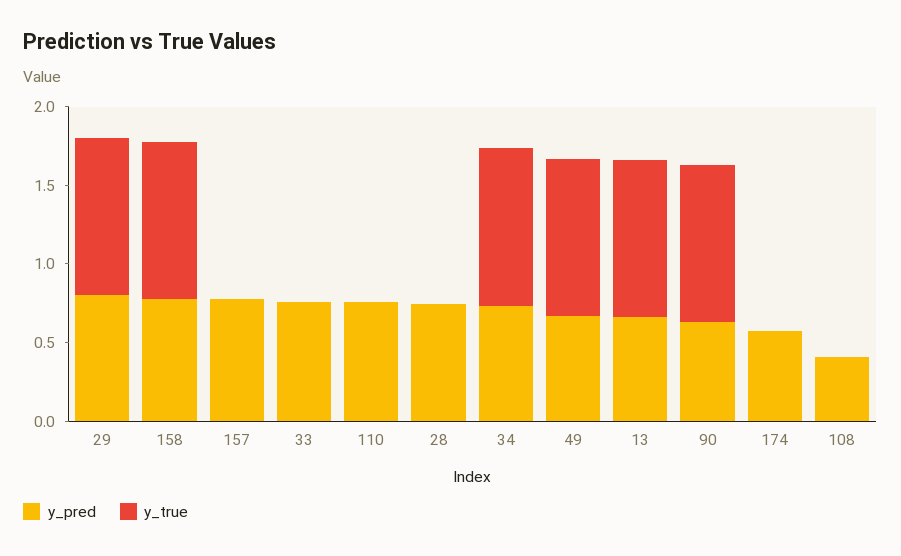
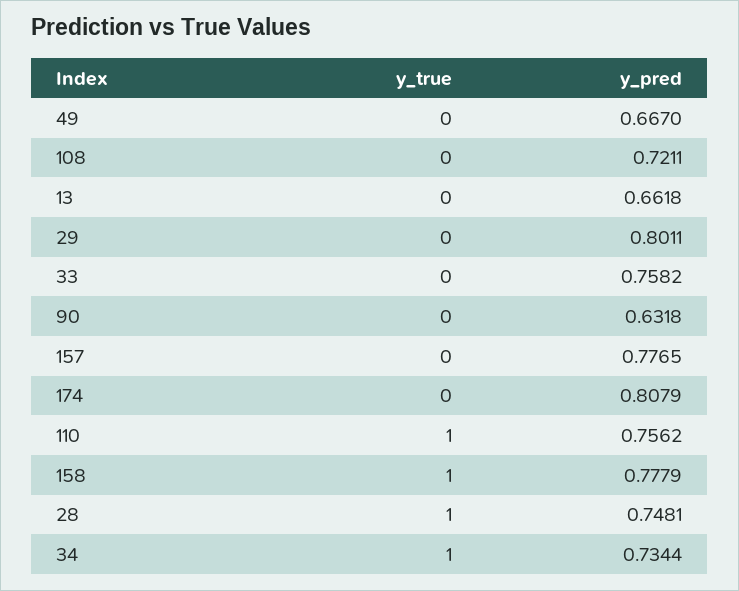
  {
    "y_pred": {
      "29": 0.8011,
      "158": 0.7779,
      "157": 0.7765,
      "33": 0.7582,
      "110": 0.7562,
      "28": 0.7481,
      "34": 0.7344,
      "49": 0.667,
      "13": 0.6618,
      "90": 0.6318,
-     "174": 0.6,
+     "174": 0.8079,
-     "108": 0.4
+     "108": 0.7211
    },
    "y_true": {
-     "29": 1,
+     "29": 0,
      "158": 1,
      "157": 0,
      "33": 0,
-     "110": 0,
+     "110": 1,
-     "28": 0,
+     "28": 1,
      "34": 1,
-     "49": 1,
+     "49": 0,
-     "13": 1,
+     "13": 0,
-     "90": 1,
+     "90": 0,
      "174": 0,
      "108": 0
    }
  }

